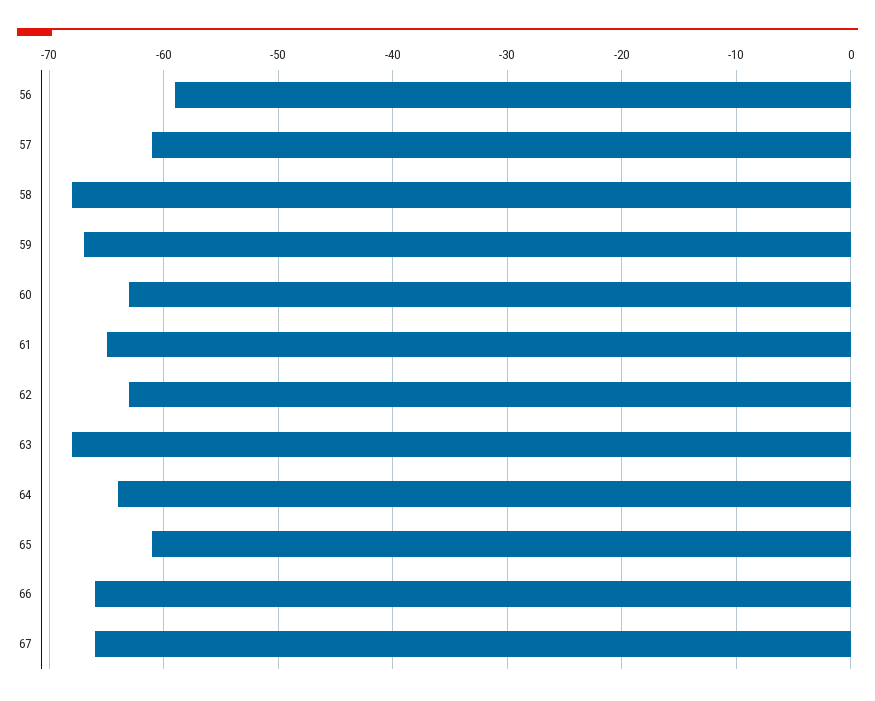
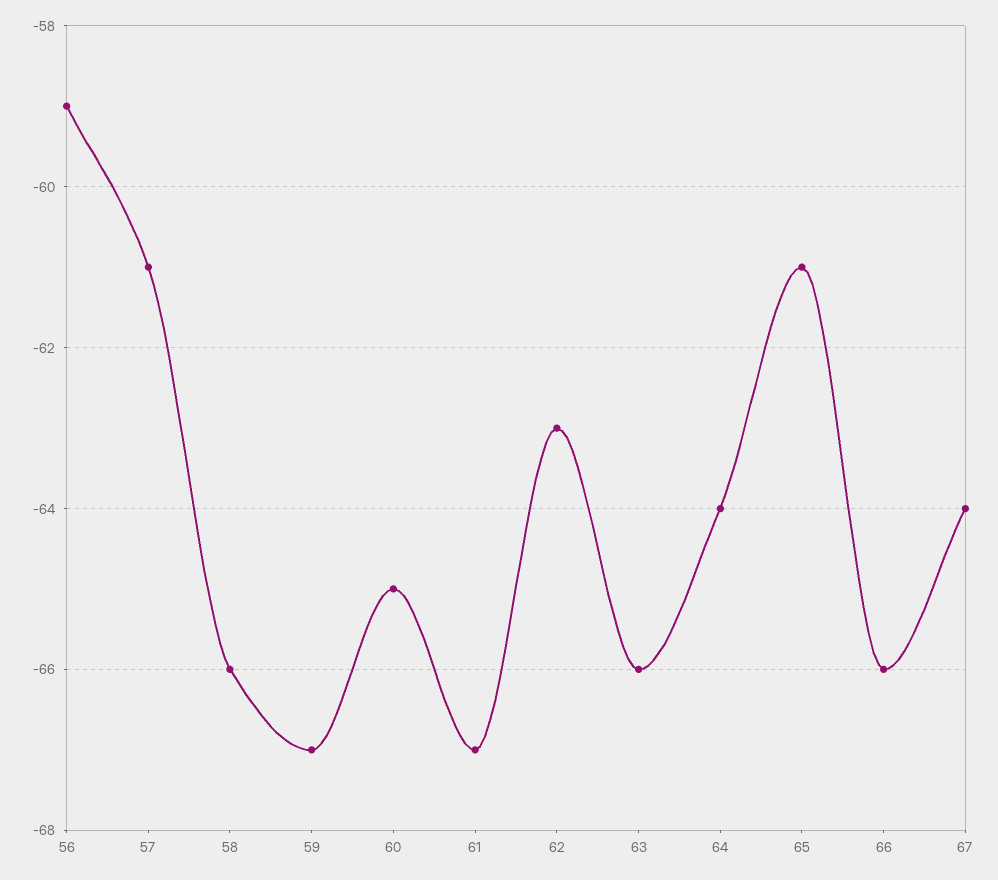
  {
    "56": -59,
    "57": -61,
-   "58": -68,
+   "58": -66,
    "59": -67,
-   "60": -63,
+   "60": -65,
-   "61": -65,
+   "61": -67,
    "62": -63,
-   "63": -68,
+   "63": -66,
    "64": -64,
    "65": -61,
    "66": -66,
-   "67": -66
+   "67": -64
  }

